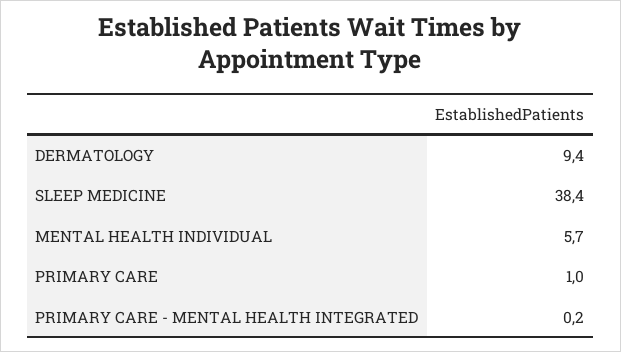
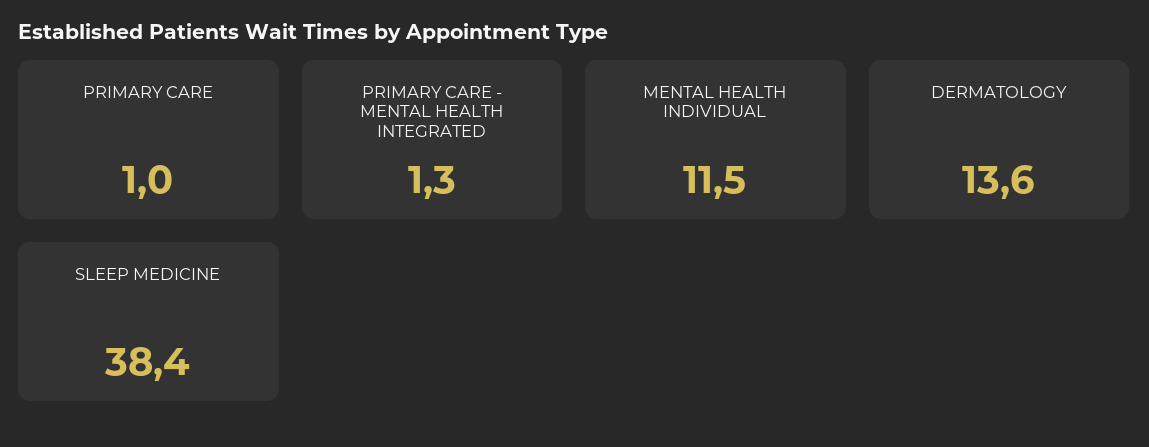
  {
-   "DERMATOLOGY": 9.4,
+   "DERMATOLOGY": 13.6,
    "SLEEP MEDICINE": 38.4,
-   "MENTAL HEALTH INDIVIDUAL": 5.7,
+   "MENTAL HEALTH INDIVIDUAL": 11.5,
    "PRIMARY CARE": 1,
-   "PRIMARY CARE - MENTAL HEALTH INTEGRATED": 0.2
+   "PRIMARY CARE - MENTAL HEALTH INTEGRATED": 1.3
  }

